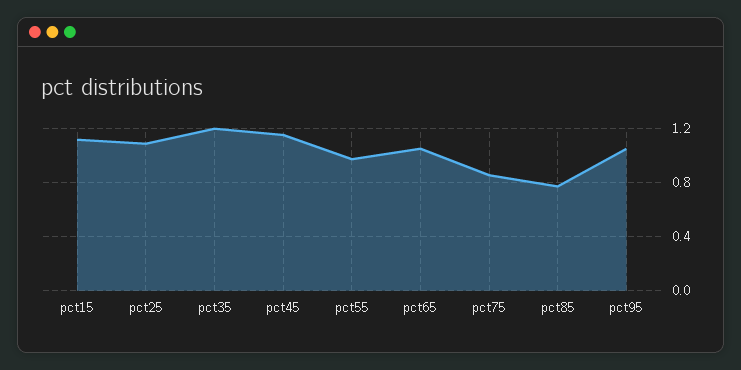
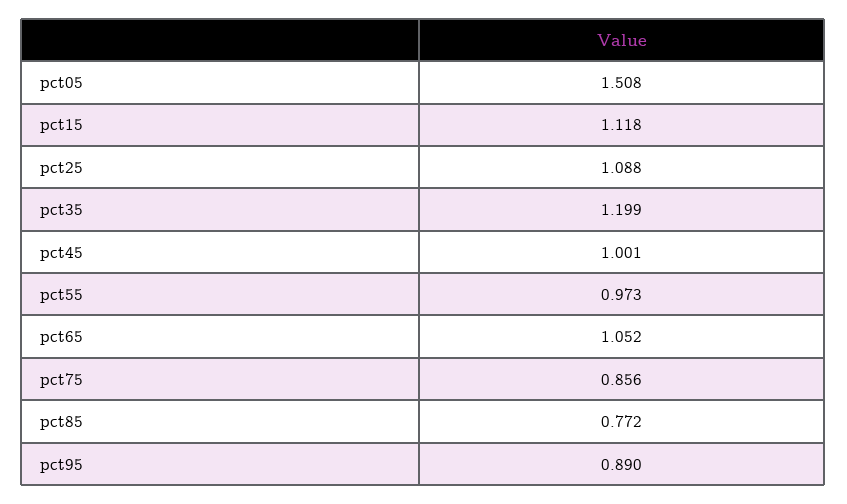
  {
    "pct15": 1.118,
    "pct25": 1.088,
    "pct35": 1.199,
-   "pct45": 1.15,
+   "pct45": 1.001,
    "pct55": 0.973,
    "pct65": 1.052,
    "pct75": 0.856,
    "pct85": 0.772,
-   "pct95": 1.05
+   "pct95": 0.89,
+   "pct05": 1.508
  }

